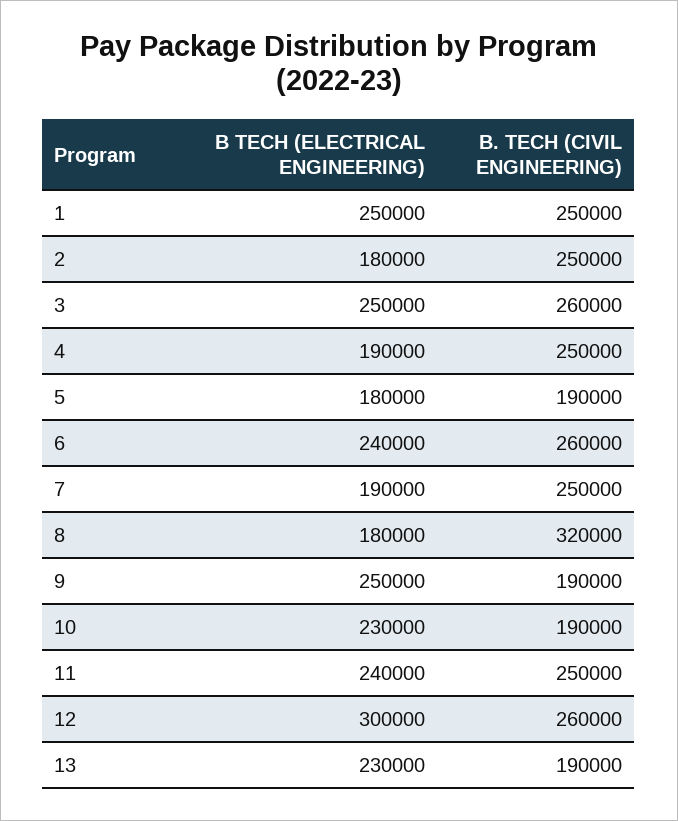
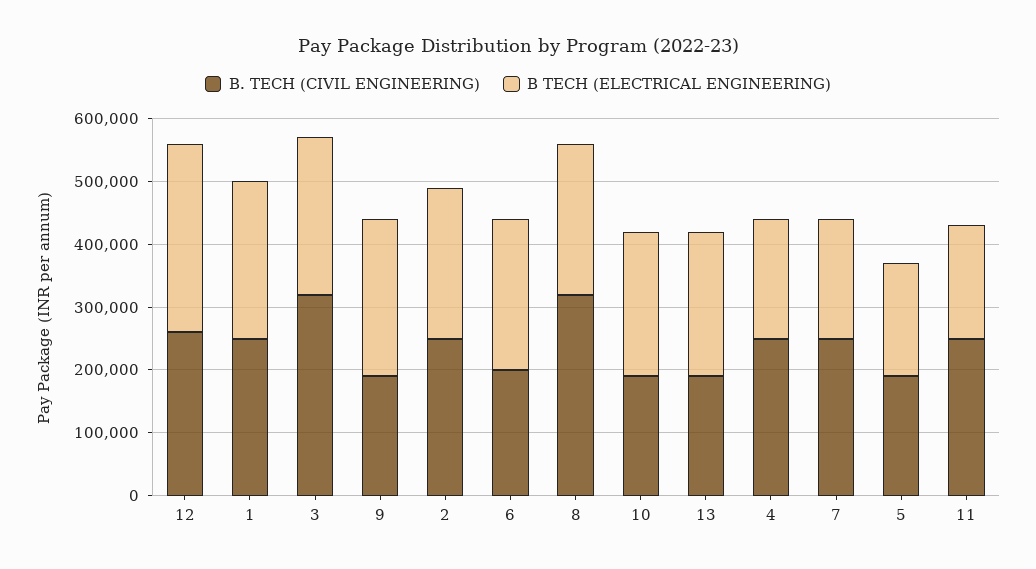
  {
    "B TECH (ELECTRICAL ENGINEERING)": {
      "1": 250000,
-     "2": 180000,
+     "2": 240000,
      "3": 250000,
      "4": 190000,
      "5": 180000,
      "6": 240000,
      "7": 190000,
-     "8": 180000,
+     "8": 240000,
      "9": 250000,
      "10": 230000,
-     "11": 240000,
+     "11": 180000,
      "12": 300000,
      "13": 230000
    },
    "B. TECH (CIVIL ENGINEERING)": {
      "1": 250000,
      "2": 250000,
-     "3": 260000,
+     "3": 320000,
      "4": 250000,
      "5": 190000,
-     "6": 260000,
+     "6": 200000,
      "7": 250000,
      "8": 320000,
      "9": 190000,
      "10": 190000,
      "11": 250000,
      "12": 260000,
      "13": 190000
    }
  }

